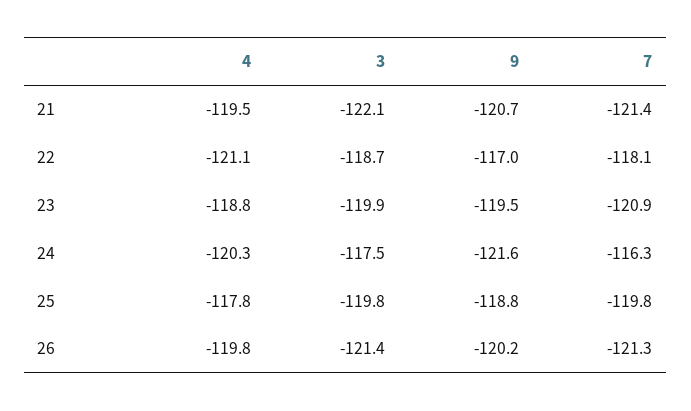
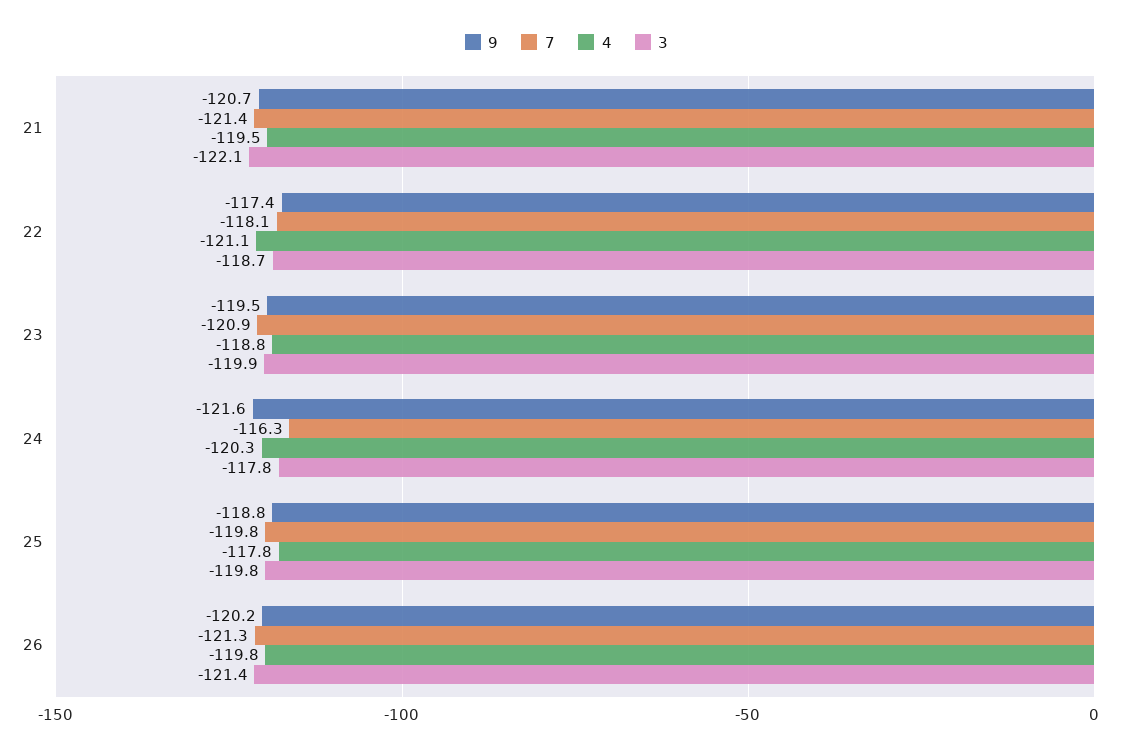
  {
    "4": {
      "21": -119.5,
      "22": -121.1,
      "23": -118.8,
      "24": -120.3,
      "25": -117.8,
      "26": -119.8
    },
    "3": {
      "21": -122.1,
      "22": -118.7,
      "23": -119.9,
-     "24": -117.5,
+     "24": -117.8,
      "25": -119.8,
      "26": -121.4
    },
    "9": {
      "21": -120.7,
-     "22": -117,
+     "22": -117.4,
      "23": -119.5,
      "24": -121.6,
      "25": -118.8,
      "26": -120.2
    },
    "7": {
      "21": -121.4,
      "22": -118.1,
      "23": -120.9,
      "24": -116.3,
      "25": -119.8,
      "26": -121.3
    }
  }

